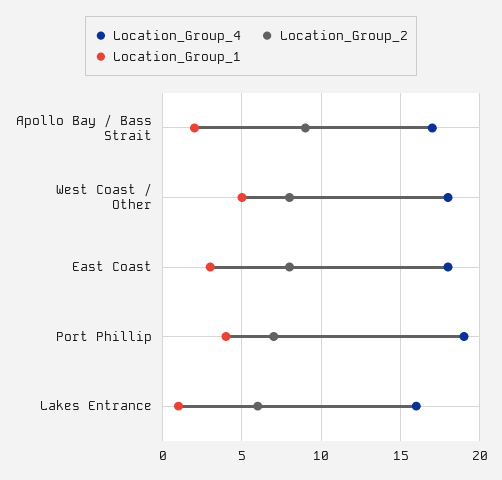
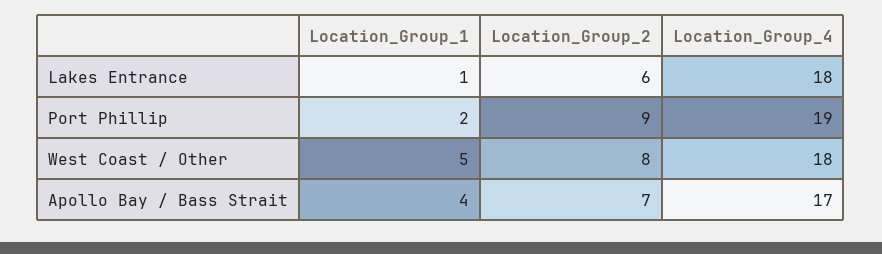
  {
    "Location_Group_4": {
      "Apollo Bay / Bass Strait": 17,
      "West Coast / Other": 18,
-     "East Coast": 18,
      "Port Phillip": 19,
-     "Lakes Entrance": 16
+     "Lakes Entrance": 18
    },
    "Location_Group_2": {
-     "Apollo Bay / Bass Strait": 9,
+     "Apollo Bay / Bass Strait": 7,
      "West Coast / Other": 8,
-     "East Coast": 8,
-     "Port Phillip": 7,
+     "Port Phillip": 9,
      "Lakes Entrance": 6
    },
    "Location_Group_1": {
-     "Apollo Bay / Bass Strait": 2,
+     "Apollo Bay / Bass Strait": 4,
      "West Coast / Other": 5,
-     "East Coast": 3,
-     "Port Phillip": 4,
+     "Port Phillip": 2,
      "Lakes Entrance": 1
    }
  }

